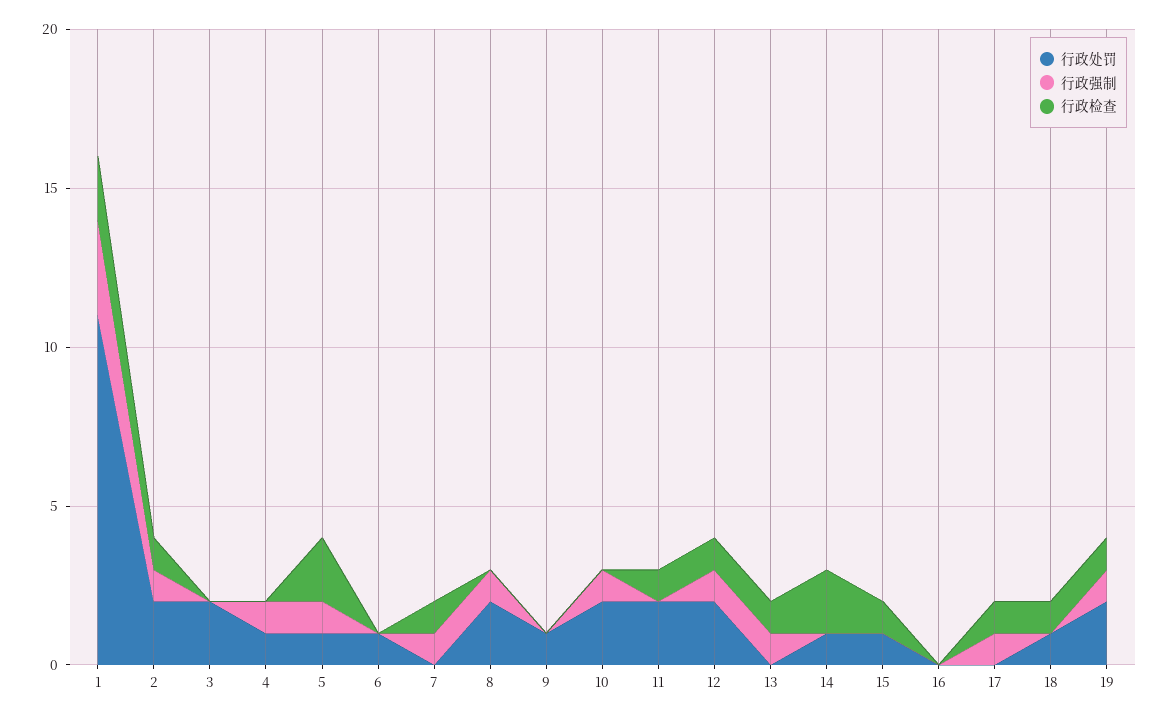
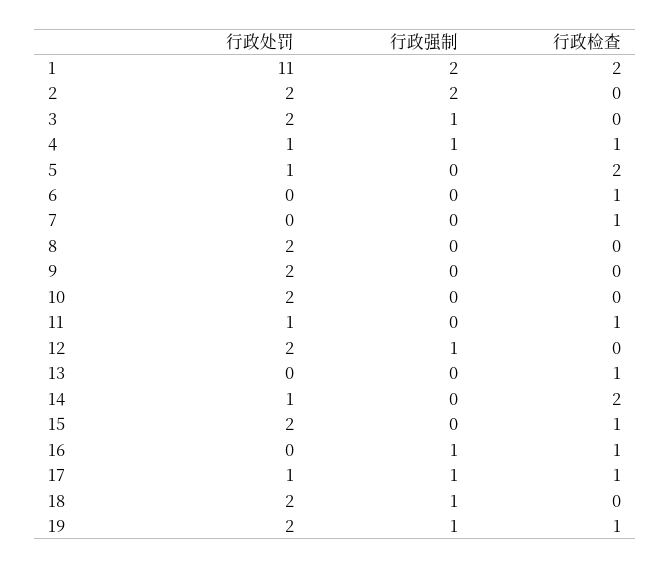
  {
    "行政处罚": {
      "1": 11,
      "2": 2,
      "3": 2,
      "4": 1,
      "5": 1,
-     "6": 1,
+     "6": 0,
      "7": 0,
      "8": 2,
-     "9": 1,
+     "9": 2,
      "10": 2,
-     "11": 2,
+     "11": 1,
      "12": 2,
      "13": 0,
      "14": 1,
-     "15": 1,
+     "15": 2,
      "16": 0,
-     "17": 0,
+     "17": 1,
-     "18": 1,
+     "18": 2,
      "19": 2
    },
    "行政强制": {
-     "1": 3,
+     "1": 2,
-     "2": 1,
+     "2": 2,
-     "3": 0,
+     "3": 1,
      "4": 1,
-     "5": 1,
+     "5": 0,
      "6": 0,
-     "7": 1,
+     "7": 0,
-     "8": 1,
+     "8": 0,
      "9": 0,
-     "10": 1,
+     "10": 0,
      "11": 0,
      "12": 1,
-     "13": 1,
+     "13": 0,
      "14": 0,
      "15": 0,
-     "16": 0,
+     "16": 1,
      "17": 1,
-     "18": 0,
+     "18": 1,
      "19": 1
    },
    "行政检查": {
      "1": 2,
-     "2": 1,
+     "2": 0,
      "3": 0,
-     "4": 0,
+     "4": 1,
      "5": 2,
-     "6": 0,
+     "6": 1,
      "7": 1,
      "8": 0,
      "9": 0,
      "10": 0,
      "11": 1,
-     "12": 1,
+     "12": 0,
      "13": 1,
      "14": 2,
      "15": 1,
-     "16": 0,
+     "16": 1,
      "17": 1,
-     "18": 1,
+     "18": 0,
      "19": 1
    }
  }

